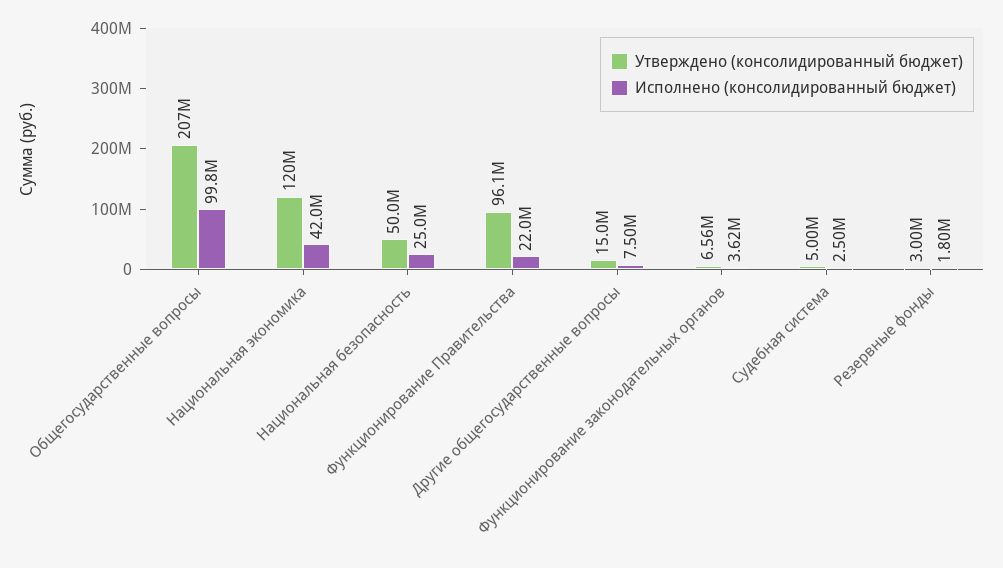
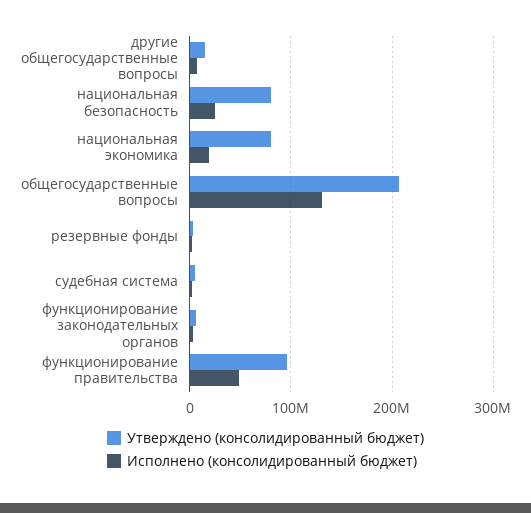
  {
    "Утверждено (консолидированный бюджет)": {
      "Общегосударственные вопросы": 207000000,
-     "Национальная экономика": 120000000,
+     "Национальная экономика": 80000000,
-     "Национальная безопасность": 50000000,
+     "Национальная безопасность": 80000000,
      "Функционирование Правительства": 96100000,
      "Другие общегосударственные вопросы": 15000000,
      "Функционирование законодательных органов": 6560000,
      "Судебная система": 5000000,
      "Резервные фонды": 3000000
    },
    "Исполнено (консолидированный бюджет)": {
-     "Общегосударственные вопросы": 99800000,
+     "Общегосударственные вопросы": 130000000,
-     "Национальная экономика": 42000000,
+     "Национальная экономика": 20000000,
      "Национальная безопасность": 25000000,
-     "Функционирование Правительства": 22000000,
+     "Функционирование Правительства": 50000000,
      "Другие общегосударственные вопросы": 7500000,
      "Функционирование законодательных органов": 3620000,
      "Судебная система": 2500000,
      "Резервные фонды": 1800000
    }
  }

